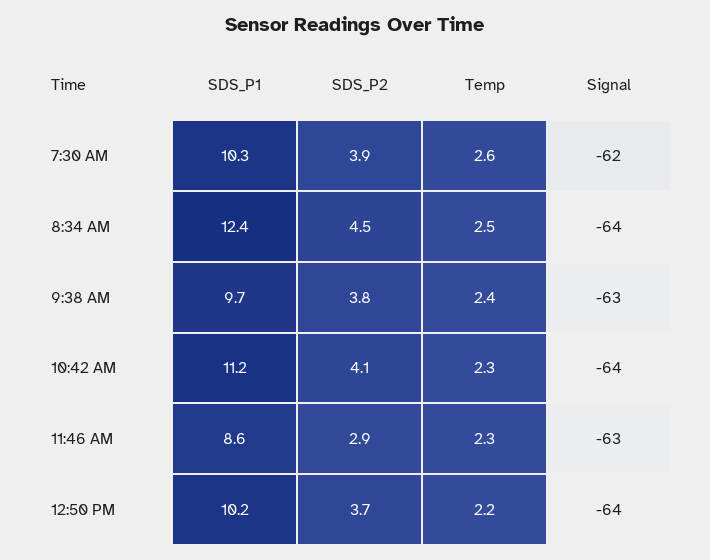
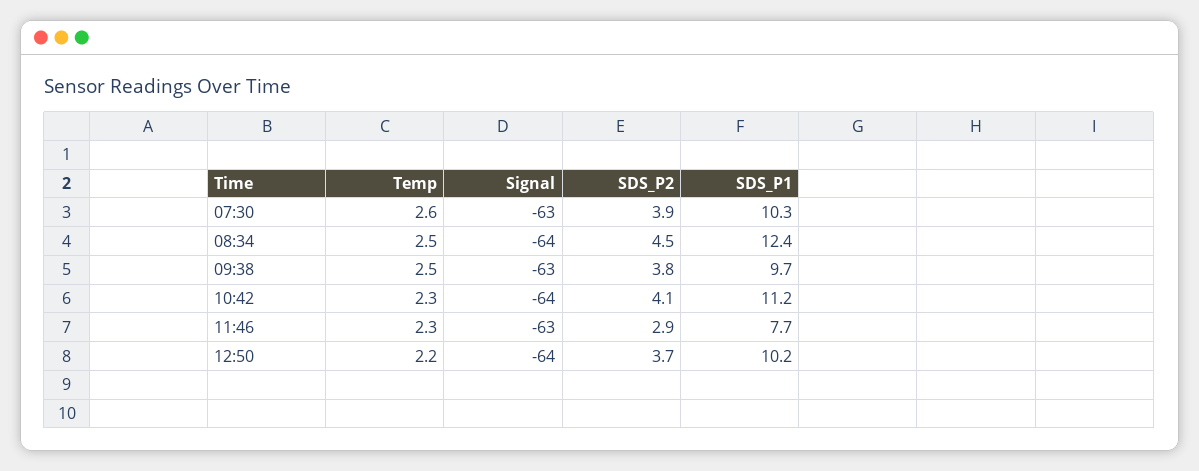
  {
    "SDS_P1": {
      "7:30 AM": 10.3,
      "8:34 AM": 12.4,
      "9:38 AM": 9.7,
      "10:42 AM": 11.2,
-     "11:46 AM": 8.6,
+     "11:46 AM": 7.7,
      "12:50 PM": 10.2
    },
    "SDS_P2": {
      "7:30 AM": 3.9,
      "8:34 AM": 4.5,
      "9:38 AM": 3.8,
      "10:42 AM": 4.1,
      "11:46 AM": 2.9,
      "12:50 PM": 3.7
    },
    "Temp": {
      "7:30 AM": 2.6,
      "8:34 AM": 2.5,
-     "9:38 AM": 2.4,
+     "9:38 AM": 2.5,
      "10:42 AM": 2.3,
      "11:46 AM": 2.3,
      "12:50 PM": 2.2
    },
    "Signal": {
-     "7:30 AM": -62,
+     "7:30 AM": -63,
      "8:34 AM": -64,
      "9:38 AM": -63,
      "10:42 AM": -64,
      "11:46 AM": -63,
      "12:50 PM": -64
    }
  }

